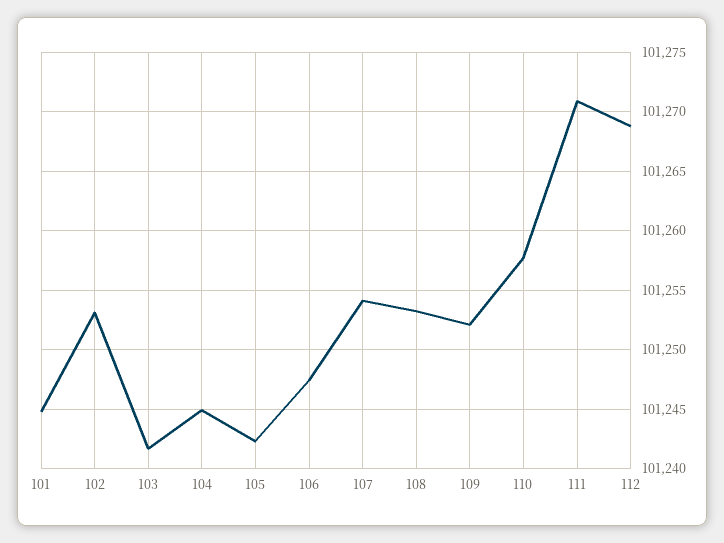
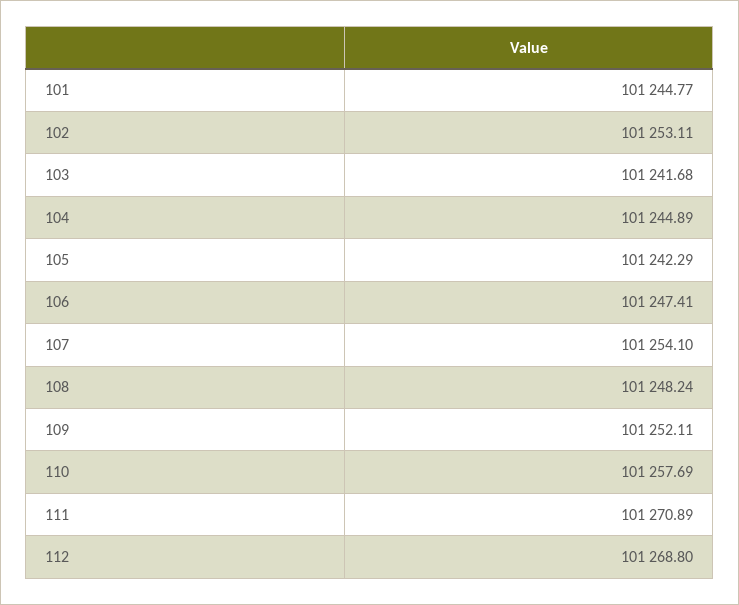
  {
    "101": 101244.77,
    "102": 101253.11,
    "103": 101241.68,
    "104": 101244.89,
    "105": 101242.29,
    "106": 101247.41,
    "107": 101254.1,
-   "108": 101253,
+   "108": 101248.24,
    "109": 101252.11,
    "110": 101257.69,
    "111": 101270.89,
    "112": 101268.8
  }

